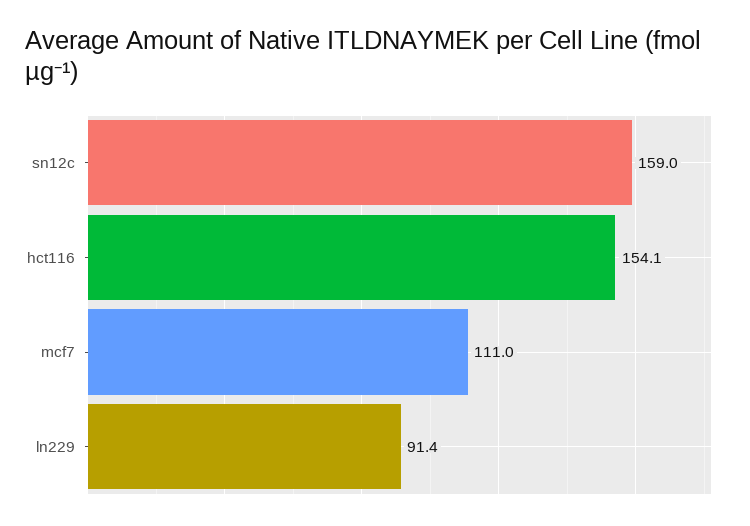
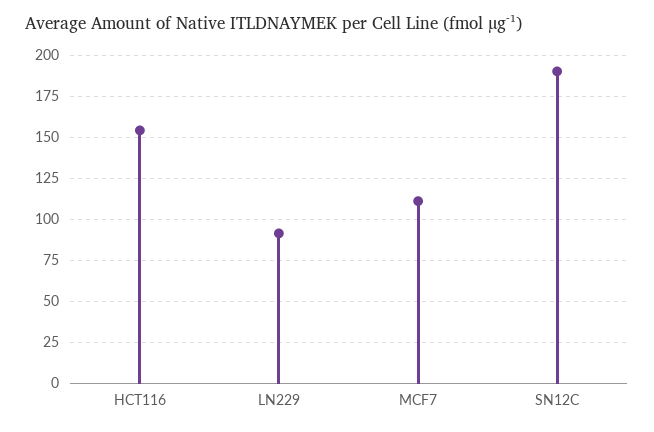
  {
-   "sn12c": 159,
+   "sn12c": 190,
    "hct116": 154.1,
    "mcf7": 111,
    "ln229": 91.4
  }

